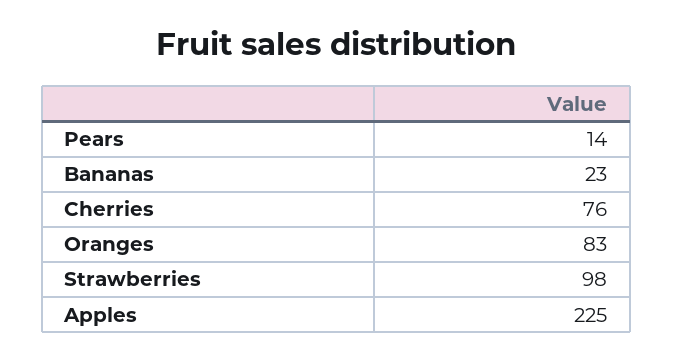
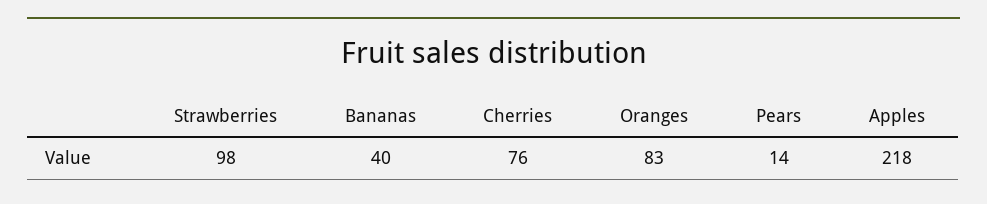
  {
    "Pears": 14,
-   "Bananas": 23,
+   "Bananas": 40,
    "Cherries": 76,
    "Oranges": 83,
    "Strawberries": 98,
-   "Apples": 225
+   "Apples": 218
  }

